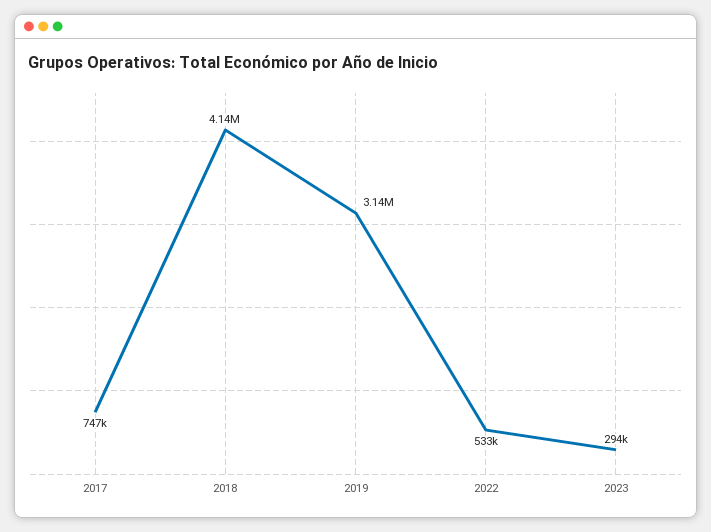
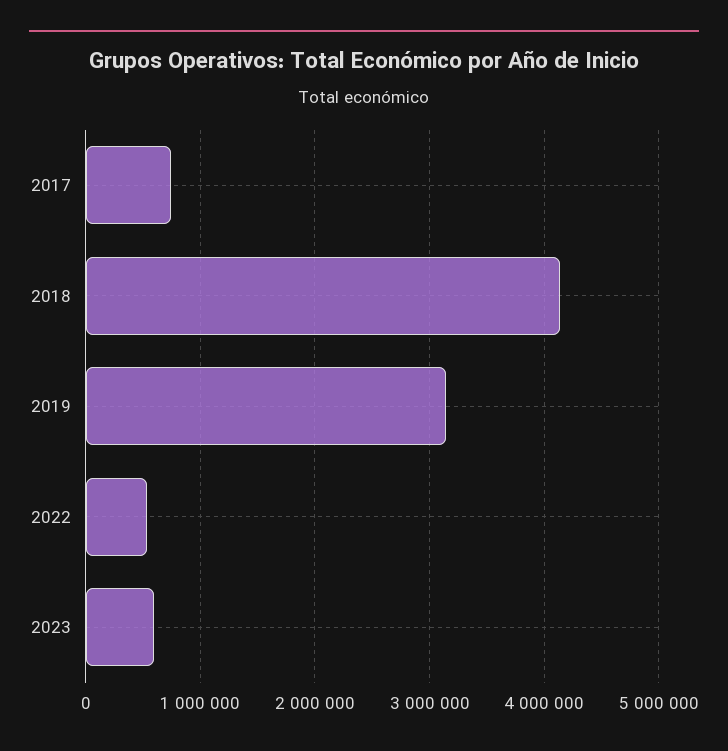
  {
    "2017": 747000,
    "2018": 4140000,
    "2019": 3140000,
    "2022": 533000,
-   "2023": 294000
+   "2023": 600000
  }

